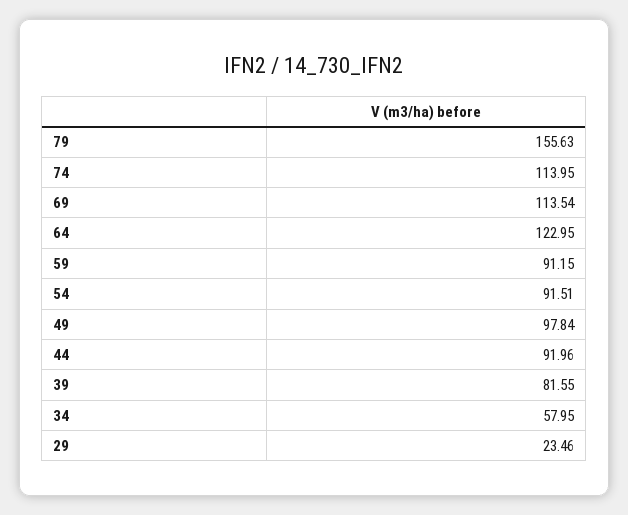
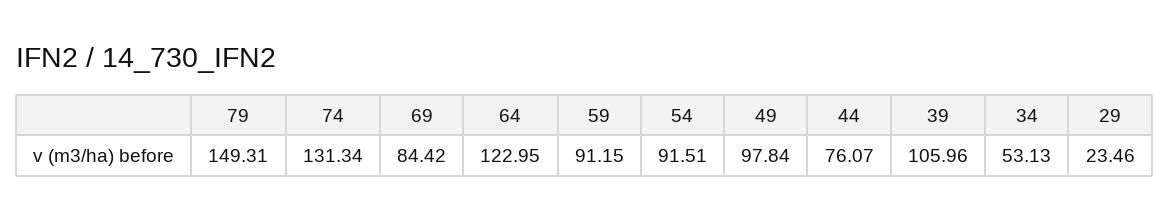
  {
-   "79": 155.63,
+   "79": 149.31,
-   "74": 113.95,
+   "74": 131.34,
-   "69": 113.54,
+   "69": 84.42,
    "64": 122.95,
    "59": 91.15,
    "54": 91.51,
    "49": 97.84,
-   "44": 91.96,
+   "44": 76.07,
-   "39": 81.55,
+   "39": 105.96,
-   "34": 57.95,
+   "34": 53.13,
    "29": 23.46
  }

